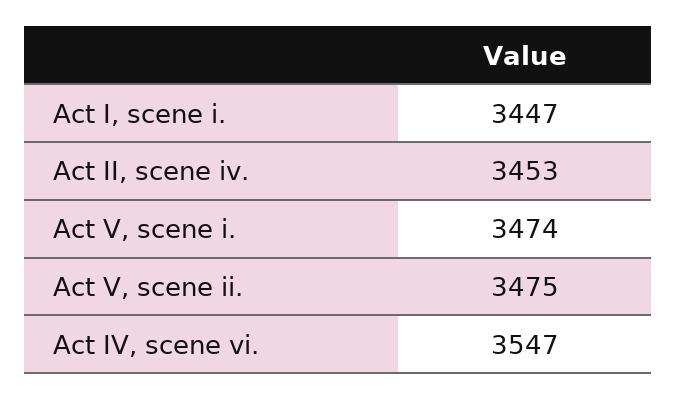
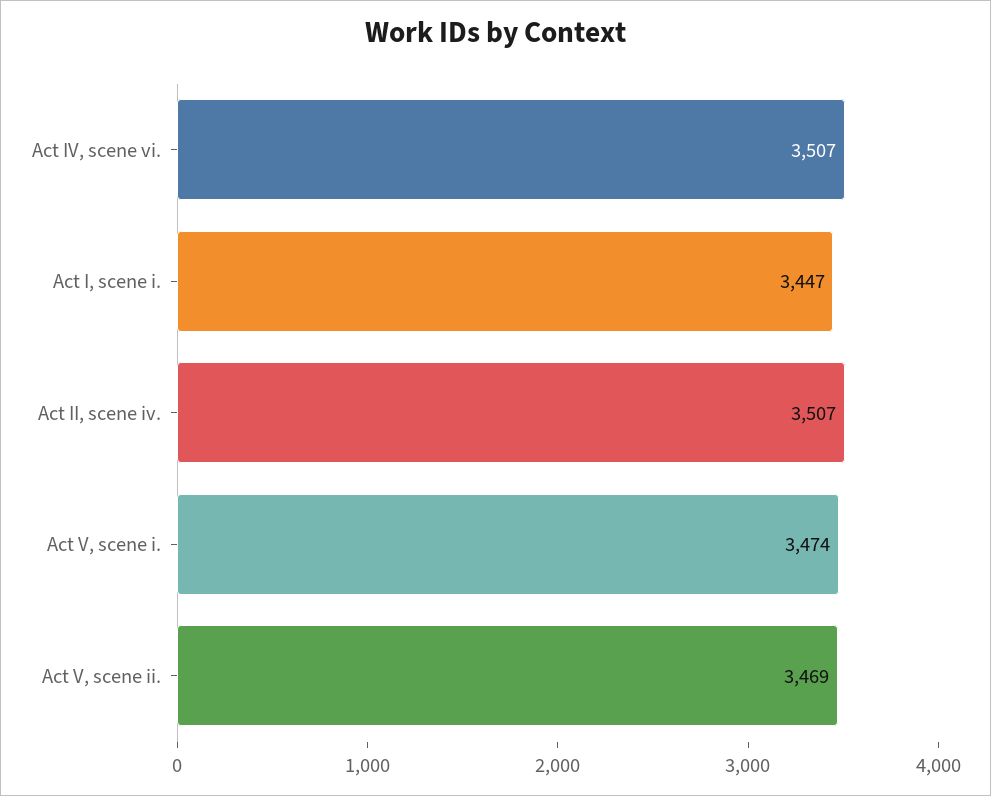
  {
    "Act I, scene i.": 3447,
-   "Act II, scene iv.": 3453,
+   "Act II, scene iv.": 3507,
    "Act V, scene i.": 3474,
-   "Act V, scene ii.": 3475,
+   "Act V, scene ii.": 3469,
-   "Act IV, scene vi.": 3547
+   "Act IV, scene vi.": 3507
  }

